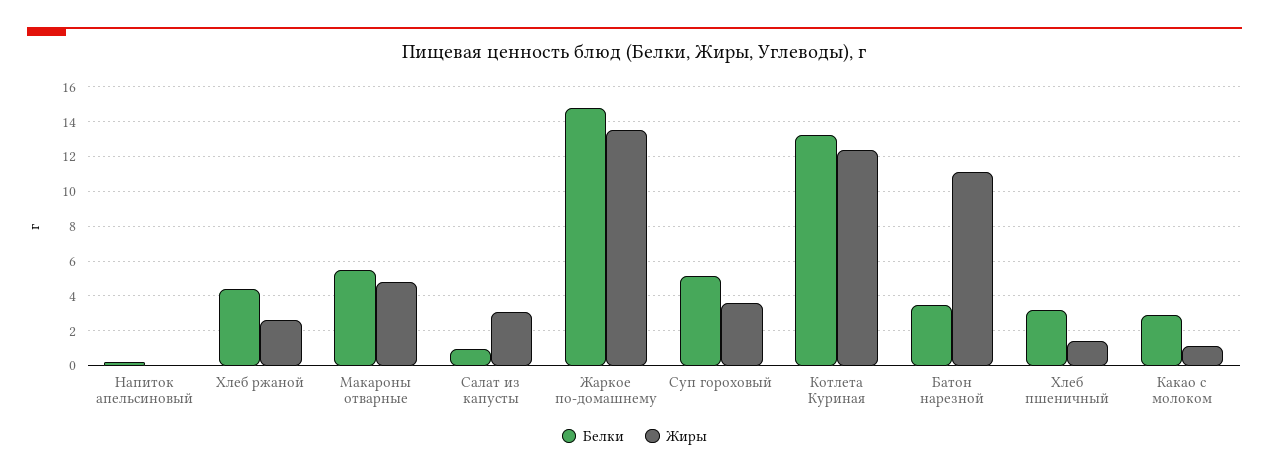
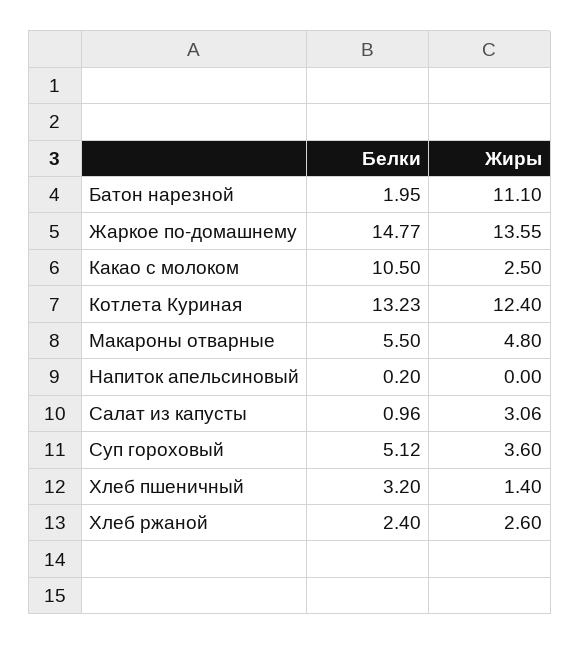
  {
    "Белки": {
      "Напиток апельсиновый": 0.2,
-     "Хлеб ржаной": 4.5,
+     "Хлеб ржаной": 2.4,
      "Макароны отварные": 5.5,
      "Салат из капусты": 0.96,
      "Жаркое по-домашнему": 14.77,
      "Суп гороховый": 5.12,
      "Котлета Куриная": 13.23,
-     "Батон нарезной": 3.5,
+     "Батон нарезной": 1.95,
      "Хлеб пшеничный": 3.2,
-     "Какао с молоком": 3
+     "Какао с молоком": 10.5
    },
    "Жиры": {
      "Напиток апельсиновый": 0,
      "Хлеб ржаной": 2.6,
      "Макароны отварные": 4.8,
      "Салат из капусты": 3.06,
      "Жаркое по-домашнему": 13.55,
      "Суп гороховый": 3.6,
      "Котлета Куриная": 12.4,
      "Батон нарезной": 11.1,
      "Хлеб пшеничный": 1.4,
-     "Какао с молоком": 1
+     "Какао с молоком": 2.5
    }
  }

